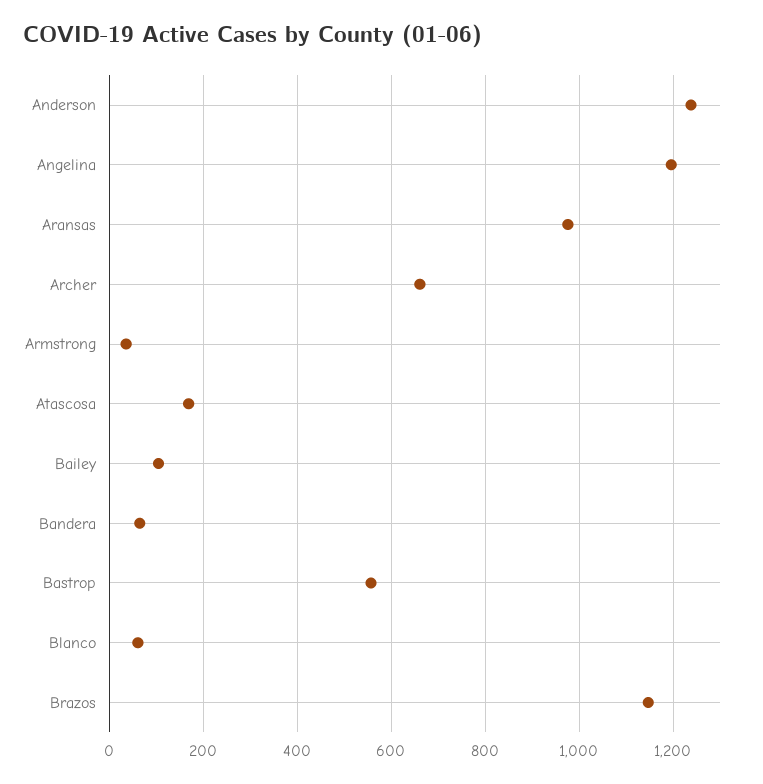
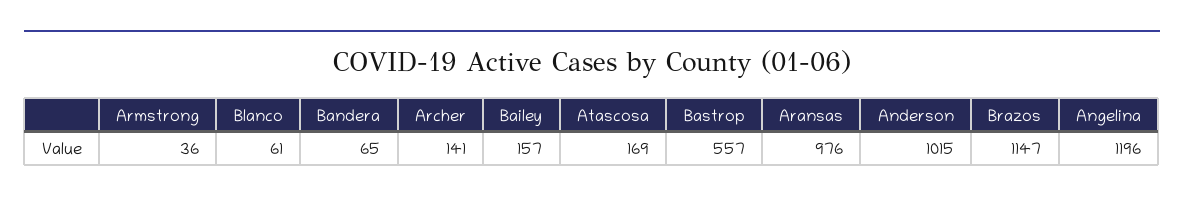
  {
-   "Anderson": 1240,
+   "Anderson": 1015,
    "Angelina": 1196,
    "Aransas": 976,
-   "Archer": 660,
+   "Archer": 141,
    "Armstrong": 36,
    "Atascosa": 169,
-   "Bailey": 100,
+   "Bailey": 157,
    "Bandera": 65,
    "Bastrop": 557,
    "Blanco": 61,
    "Brazos": 1147
  }

